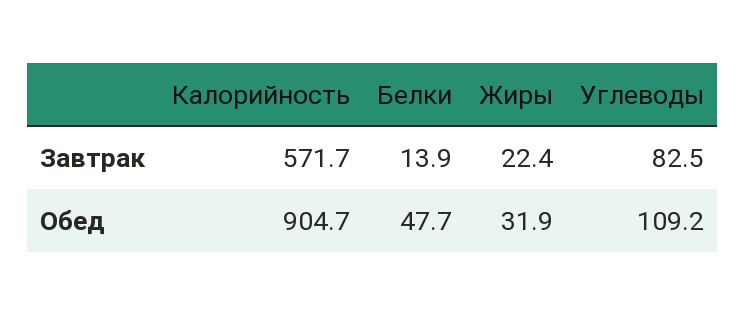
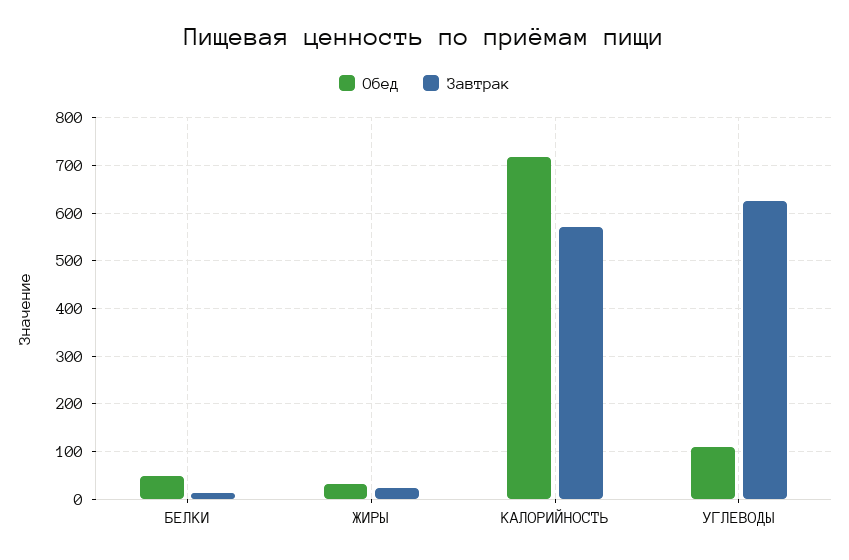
  {
    "Завтрак": {
      "Калорийность": 571.7,
      "Белки": 13.9,
      "Жиры": 22.4,
-     "Углеводы": 82.5
+     "Углеводы": 620
    },
    "Обед": {
-     "Калорийность": 904.7,
+     "Калорийность": 720,
      "Белки": 47.7,
      "Жиры": 31.9,
      "Углеводы": 109.2
    }
  }

